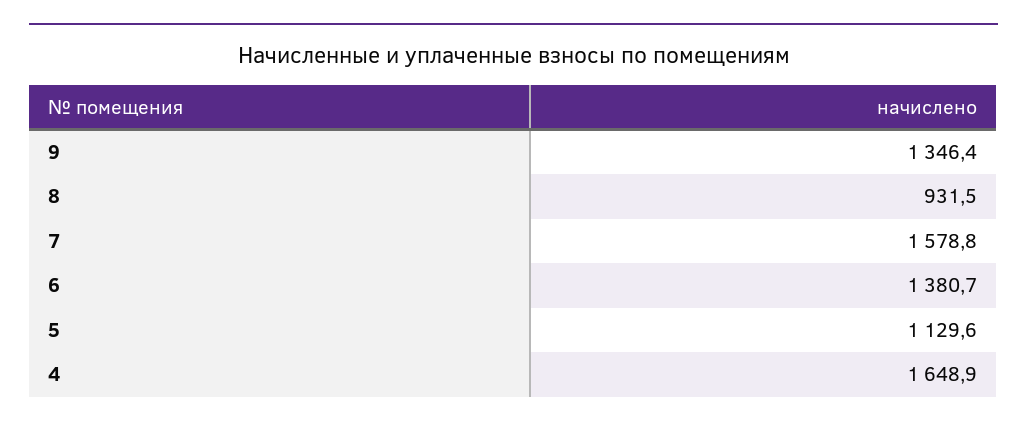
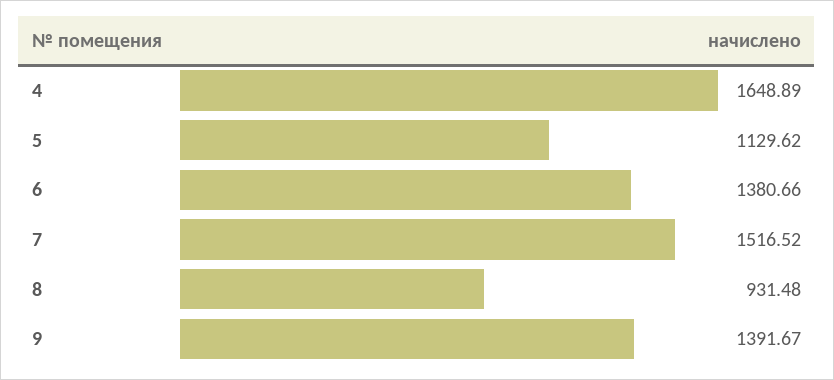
  {
-   "9": 1346.4,
+   "9": 1391.67,
    "8": 931.48,
-   "7": 1578.8,
+   "7": 1516.52,
    "6": 1380.66,
    "5": 1129.62,
    "4": 1648.89
  }

